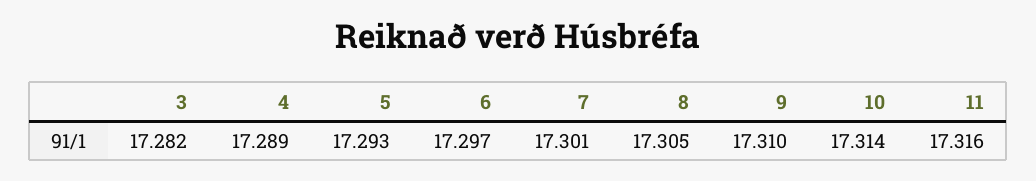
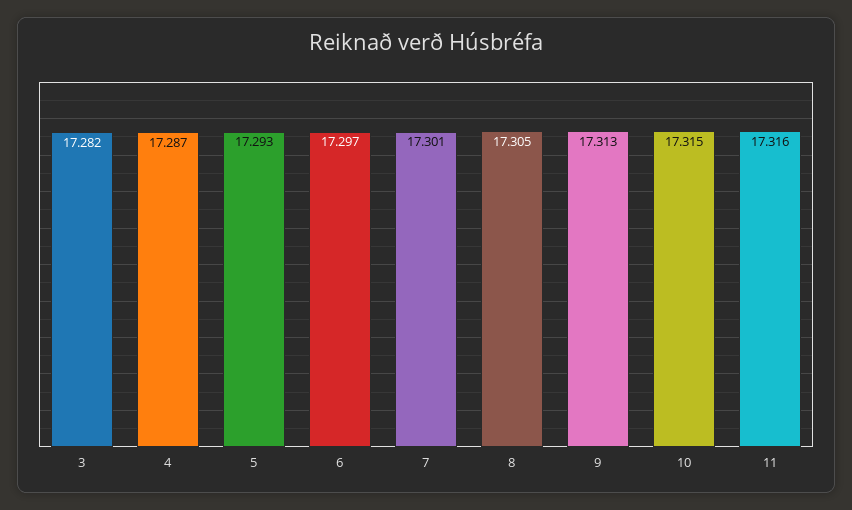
  {
    "3": 17.282,
-   "4": 17.289,
+   "4": 17.287,
    "5": 17.293,
    "6": 17.297,
    "7": 17.301,
    "8": 17.305,
-   "9": 17.31,
+   "9": 17.313,
-   "10": 17.314,
+   "10": 17.315,
    "11": 17.316
  }

